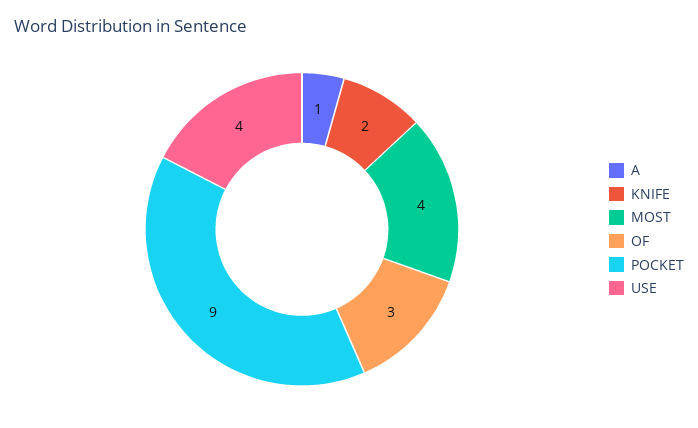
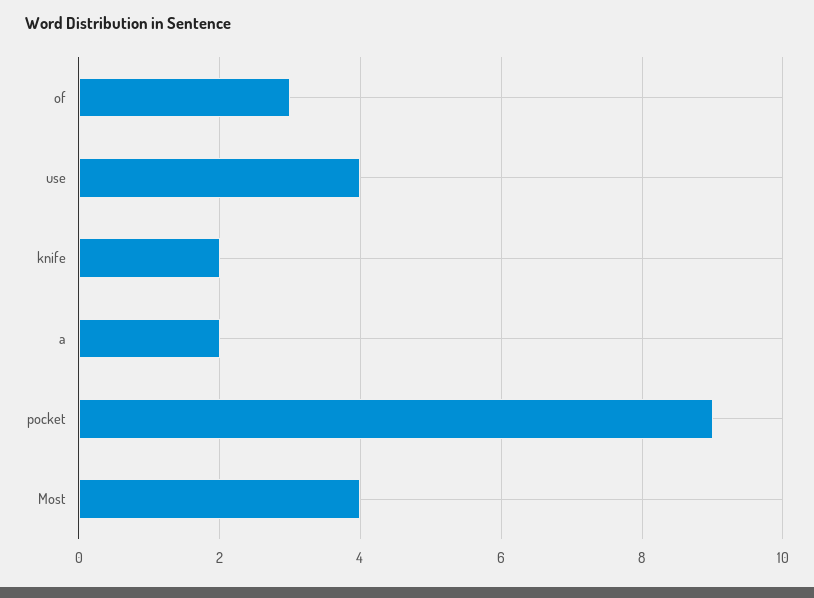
  {
-   "A": 1,
+   "A": 2,
    "KNIFE": 2,
    "MOST": 4,
    "OF": 3,
    "POCKET": 9,
    "USE": 4
  }

